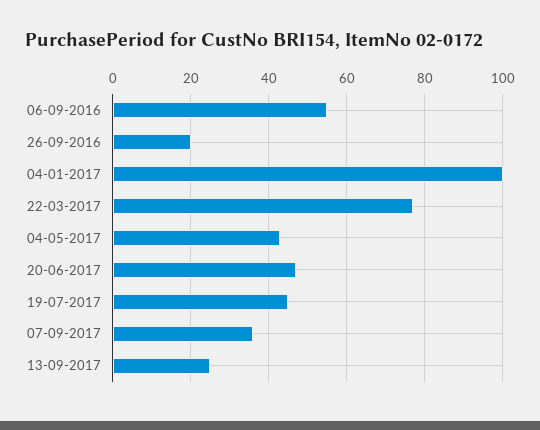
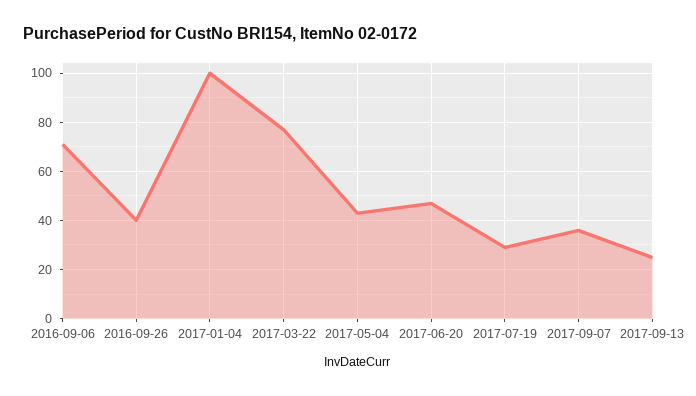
  {
-   "06-09-2016": 55,
+   "06-09-2016": 70,
-   "26-09-2016": 20,
+   "26-09-2016": 40,
    "04-01-2017": 100,
    "22-03-2017": 75,
    "04-05-2017": 45,
    "20-06-2017": 45,
-   "19-07-2017": 45,
+   "19-07-2017": 30,
    "07-09-2017": 35,
    "13-09-2017": 25
  }

